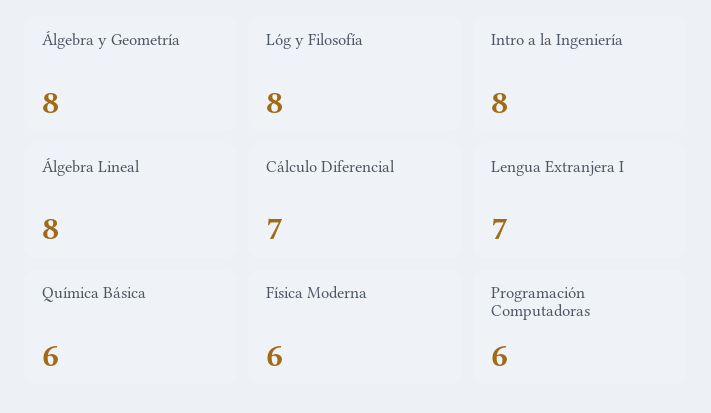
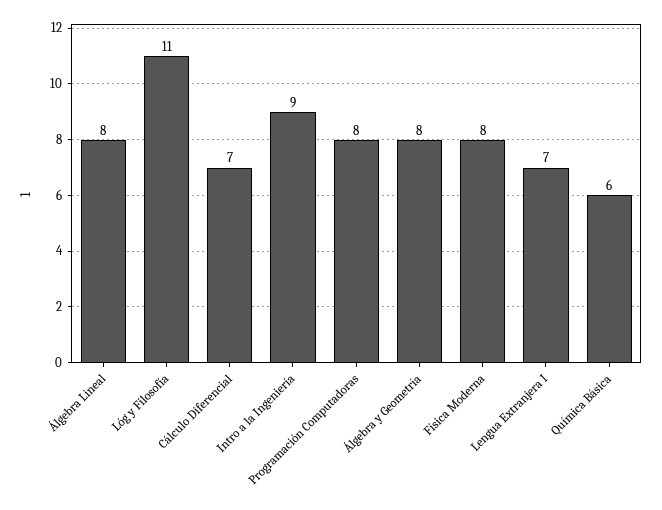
  {
    "Álgebra y Geometría": 8,
-   "Lóg y Filosofía": 8,
+   "Lóg y Filosofía": 11,
-   "Intro a la Ingeniería": 8,
+   "Intro a la Ingeniería": 9,
    "Álgebra Lineal": 8,
    "Cálculo Diferencial": 7,
    "Lengua Extranjera I": 7,
    "Química Básica": 6,
-   "Física Moderna": 6,
+   "Física Moderna": 8,
-   "Programación Computadoras": 6
+   "Programación Computadoras": 8
  }

